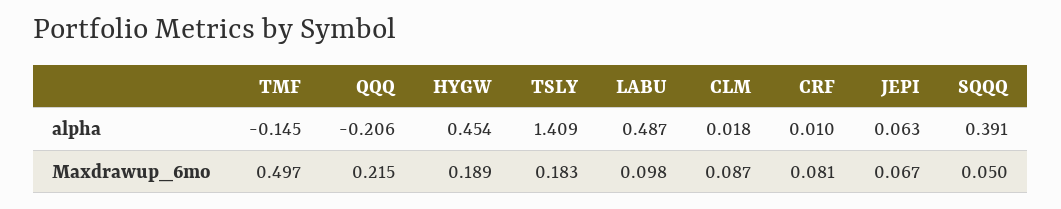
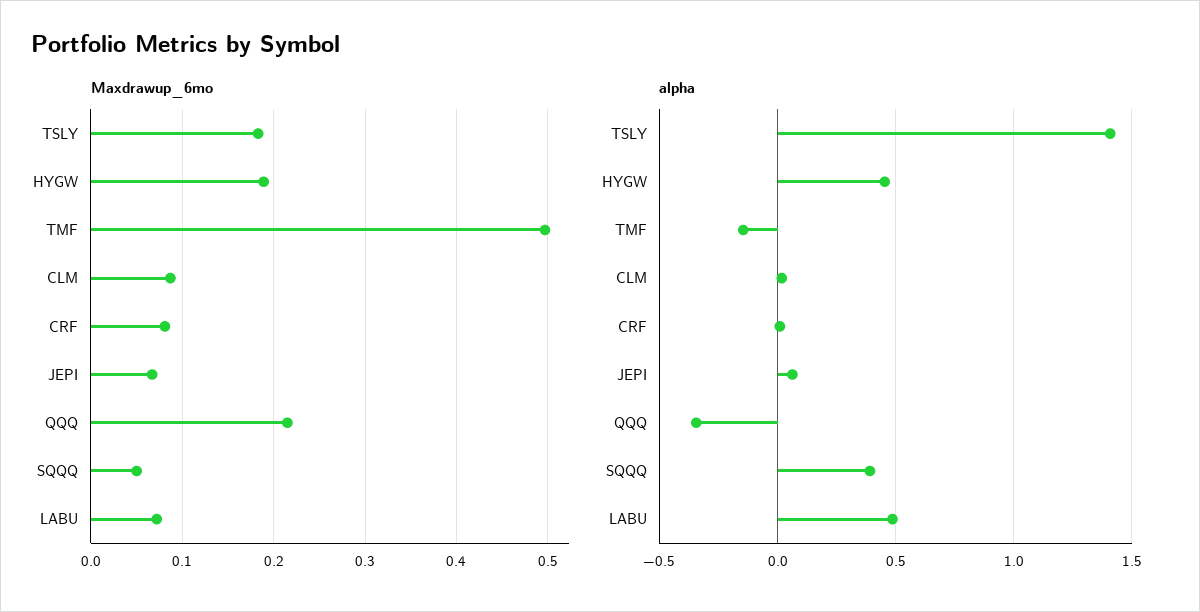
  {
    "alpha": {
      "TMF": -0.145,
-     "QQQ": -0.206,
+     "QQQ": -0.35,
      "HYGW": 0.454,
      "TSLY": 1.409,
      "LABU": 0.487,
      "CLM": 0.018,
      "CRF": 0.01,
      "JEPI": 0.063,
      "SQQQ": 0.391
    },
    "Maxdrawup_6mo": {
      "TMF": 0.497,
      "QQQ": 0.215,
      "HYGW": 0.189,
      "TSLY": 0.183,
-     "LABU": 0.098,
+     "LABU": 0.07,
      "CLM": 0.087,
      "CRF": 0.081,
      "JEPI": 0.067,
      "SQQQ": 0.05
    }
  }

